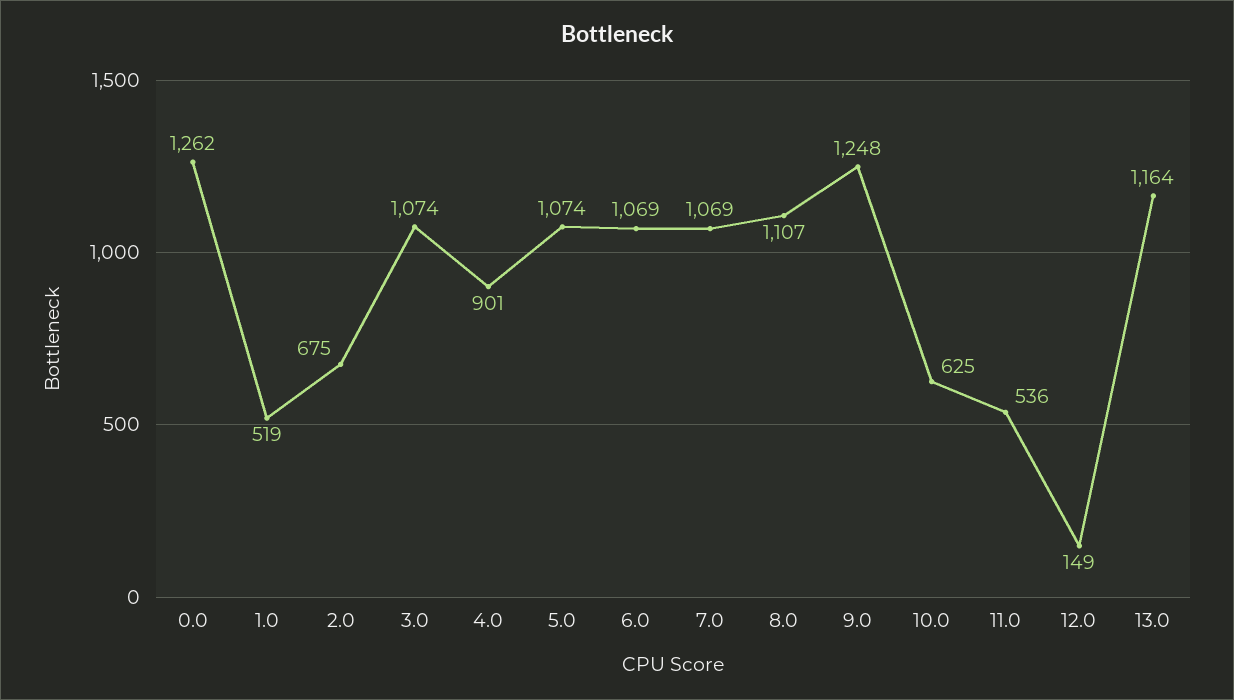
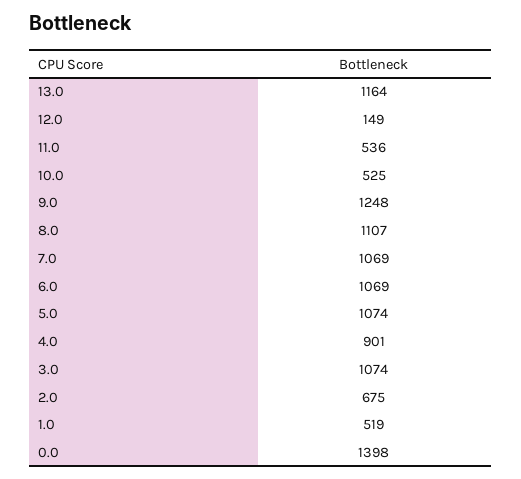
  {
-   "0.0": 1262,
+   "0.0": 1398,
    "1.0": 519,
    "2.0": 675,
    "3.0": 1074,
    "4.0": 901,
    "5.0": 1074,
    "6.0": 1069,
    "7.0": 1069,
    "8.0": 1107,
    "9.0": 1248,
-   "10.0": 625,
+   "10.0": 525,
    "11.0": 536,
    "12.0": 149,
    "13.0": 1164
  }

